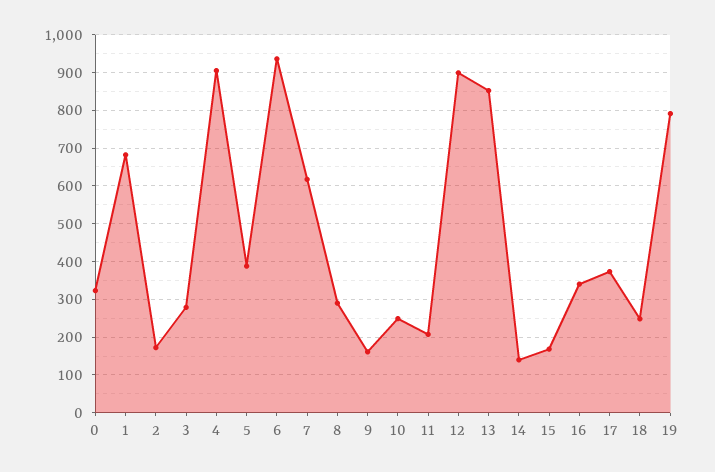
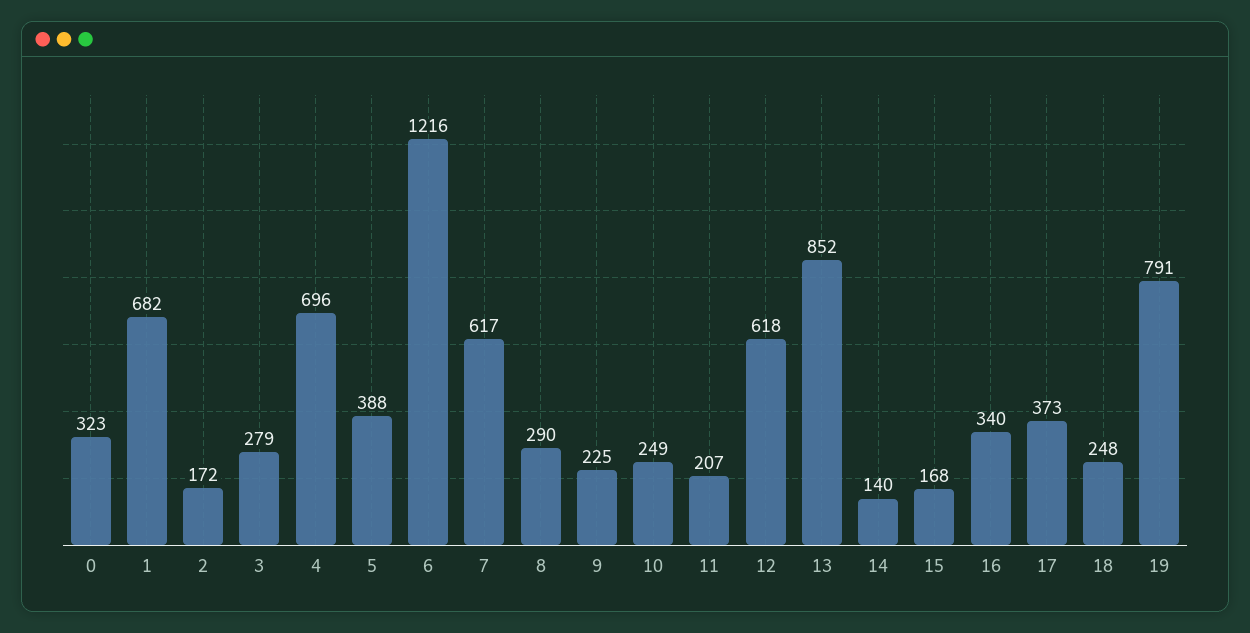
  {
    "0": 323,
    "1": 682,
    "2": 172,
    "3": 279,
-   "4": 900,
+   "4": 696,
    "5": 388,
-   "6": 940,
+   "6": 1216,
    "7": 617,
    "8": 290,
-   "9": 160,
+   "9": 225,
    "10": 249,
    "11": 207,
-   "12": 900,
+   "12": 618,
    "13": 852,
    "14": 140,
    "15": 168,
    "16": 340,
    "17": 373,
    "18": 248,
    "19": 791
  }

